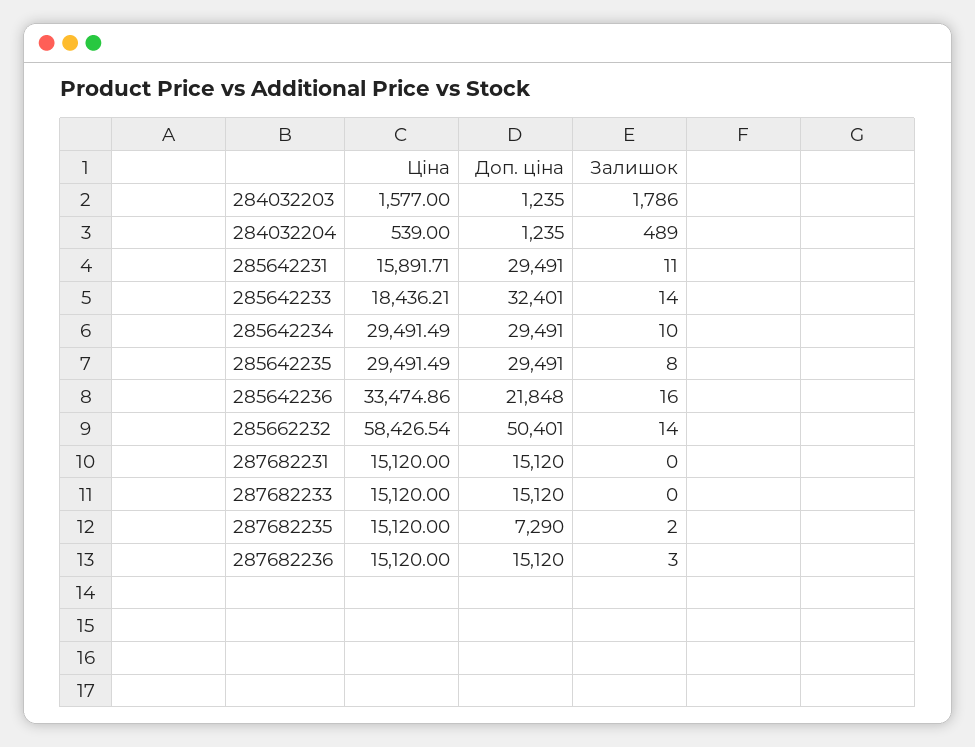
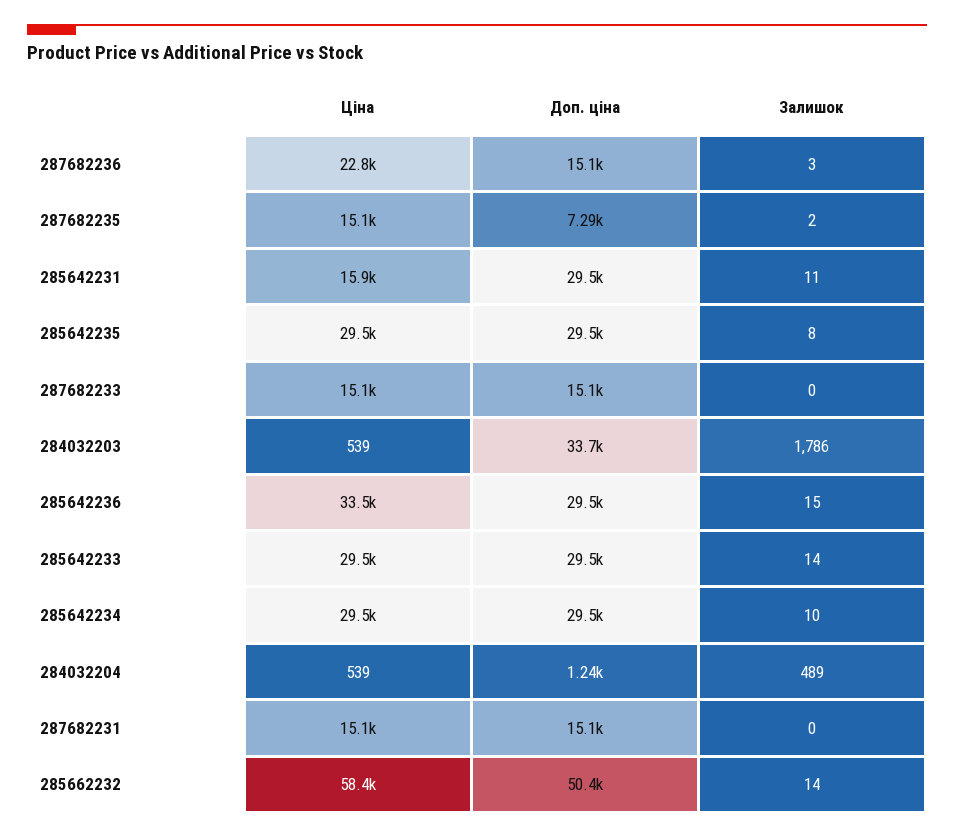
  {
    "Ціна": {
-     "284032203": 1577,
+     "284032203": 539,
      "284032204": 539,
      "285642231": 15891.71,
-     "285642233": 18436.21,
+     "285642233": 29500,
      "285642234": 29491.49,
      "285642235": 29491.49,
      "285642236": 33474.86,
      "285662232": 58426.54,
      "287682231": 15120,
      "287682233": 15120,
      "287682235": 15120,
-     "287682236": 15120
+     "287682236": 22800
    },
    "Доп. ціна": {
-     "284032203": 1235,
+     "284032203": 33700,
      "284032204": 1235,
      "285642231": 29491,
-     "285642233": 32401,
+     "285642233": 29500,
      "285642234": 29491,
      "285642235": 29491,
-     "285642236": 21848,
+     "285642236": 29500,
      "285662232": 50401,
      "287682231": 15120,
      "287682233": 15120,
      "287682235": 7290,
      "287682236": 15120
    },
    "Залишок": {
      "284032203": 1786,
      "284032204": 489,
      "285642231": 11,
      "285642233": 14,
      "285642234": 10,
      "285642235": 8,
-     "285642236": 16,
+     "285642236": 15,
      "285662232": 14,
      "287682231": 0,
      "287682233": 0,
      "287682235": 2,
      "287682236": 3
    }
  }

